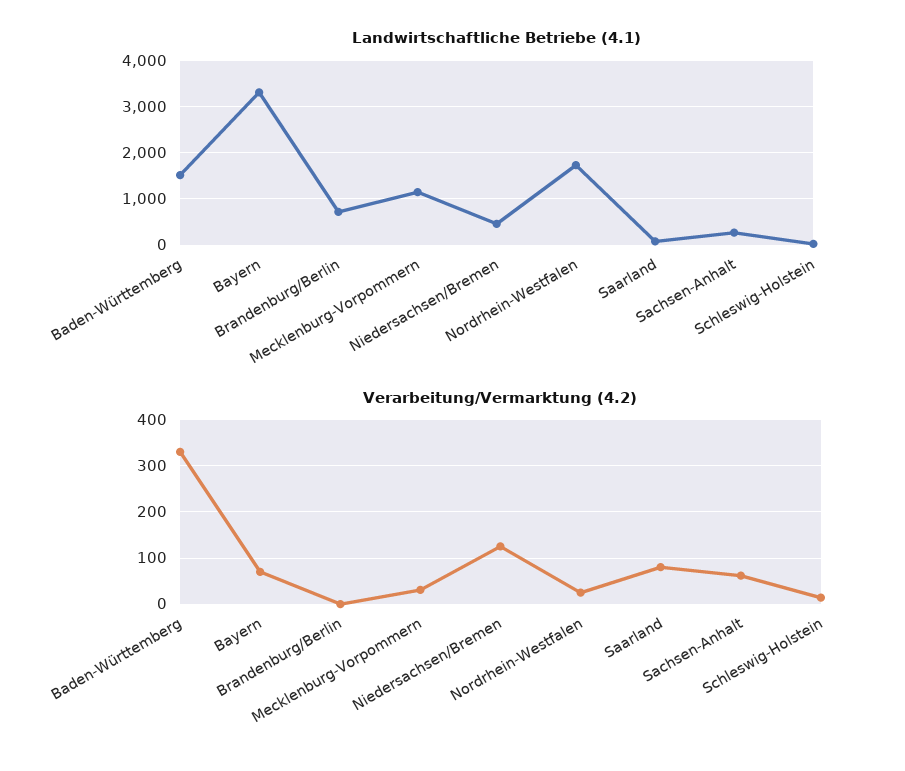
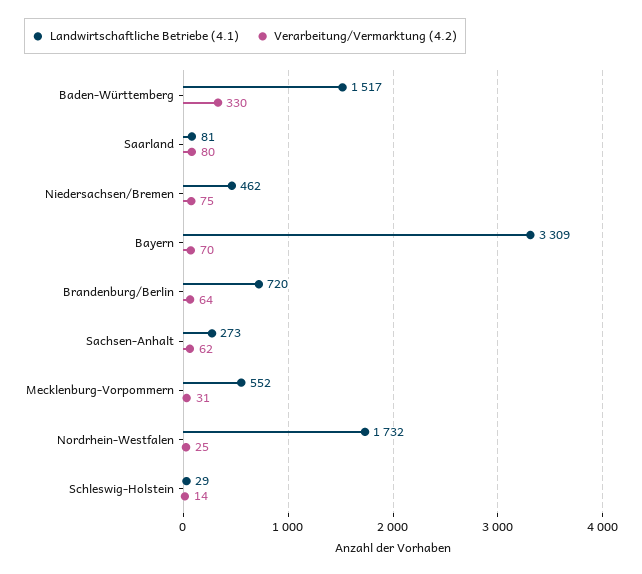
  {
    "Landwirtschaftliche Betriebe (4.1)": {
      "Baden-Württemberg": 1517,
      "Bayern": 3309,
      "Brandenburg/Berlin": 720,
-     "Mecklenburg-Vorpommern": 1200,
+     "Mecklenburg-Vorpommern": 552,
      "Niedersachsen/Bremen": 462,
      "Nordrhein-Westfalen": 1732,
      "Saarland": 81,
      "Sachsen-Anhalt": 273,
      "Schleswig-Holstein": 29
    },
    "Verarbeitung/Vermarktung (4.2)": {
      "Baden-Württemberg": 330,
      "Bayern": 70,
-     "Brandenburg/Berlin": 0,
+     "Brandenburg/Berlin": 64,
      "Mecklenburg-Vorpommern": 31,
-     "Niedersachsen/Bremen": 120,
+     "Niedersachsen/Bremen": 75,
      "Nordrhein-Westfalen": 25,
      "Saarland": 80,
      "Sachsen-Anhalt": 62,
      "Schleswig-Holstein": 14
    }
  }

